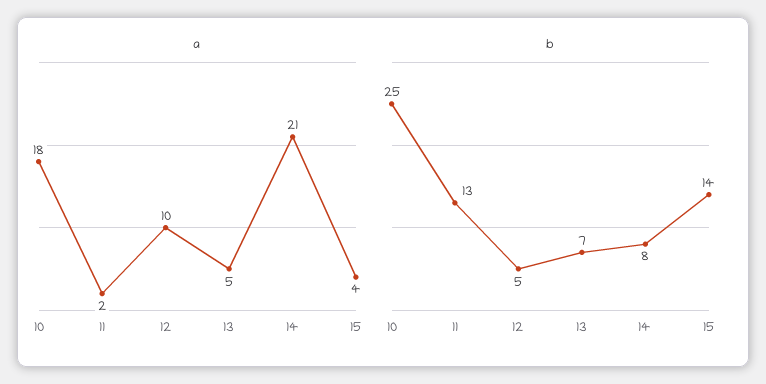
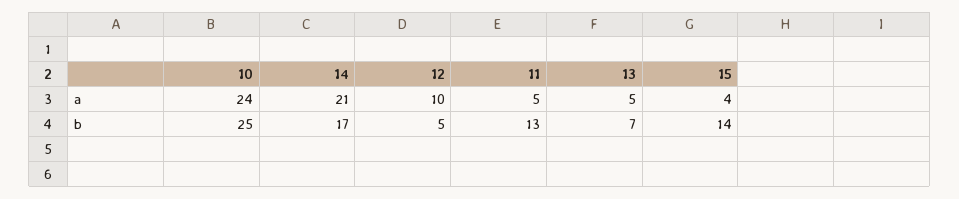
  {
    "a": {
-     "10": 18,
+     "10": 24,
-     "11": 2,
+     "11": 5,
      "12": 10,
      "13": 5,
      "14": 21,
      "15": 4
    },
    "b": {
      "10": 25,
      "11": 13,
      "12": 5,
      "13": 7,
-     "14": 8,
+     "14": 17,
      "15": 14
    }
  }

